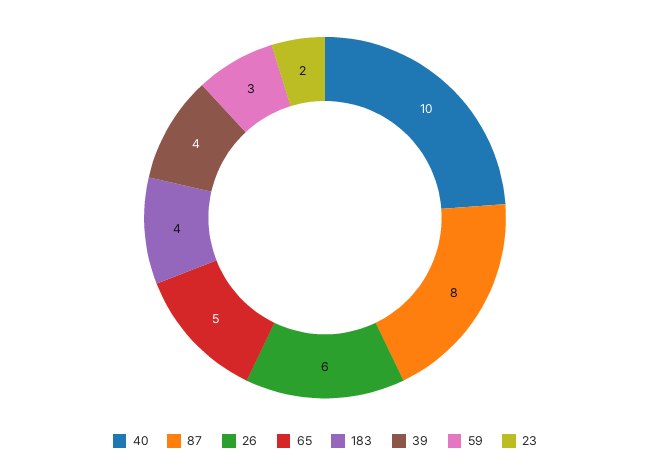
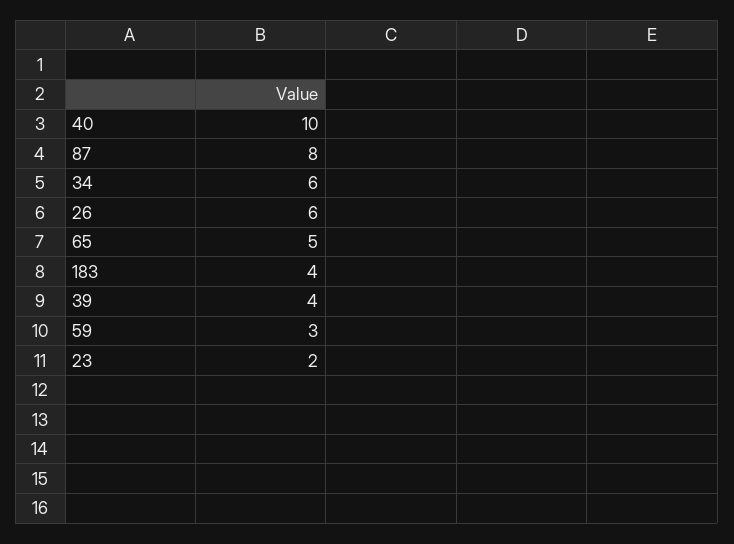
  {
    "40": 10,
    "87": 8,
    "26": 6,
    "65": 5,
    "183": 4,
    "39": 4,
    "59": 3,
-   "23": 2
+   "23": 2,
+   "34": 6
  }

